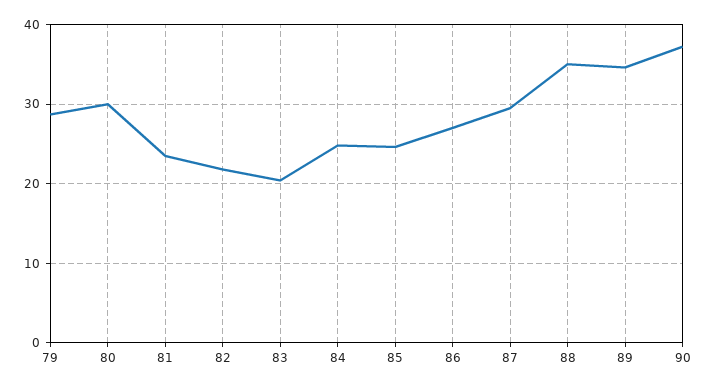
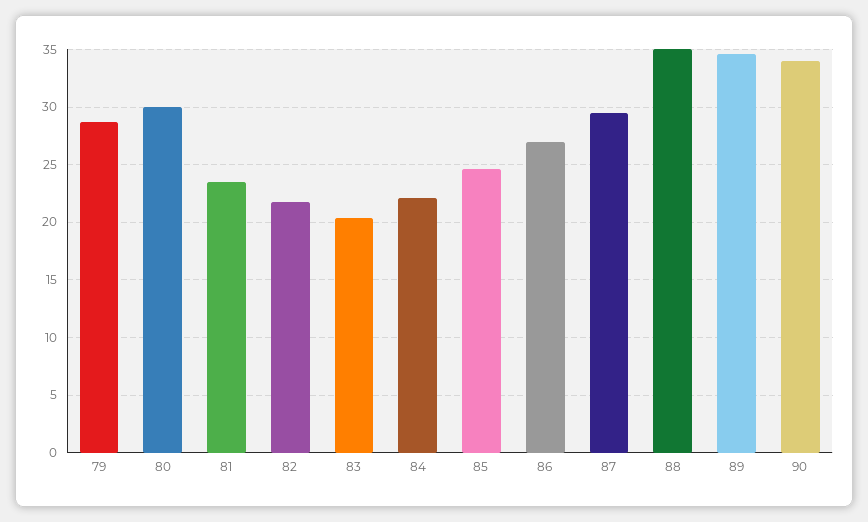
  {
    "79": 29,
    "80": 30,
    "81": 24,
    "82": 22,
    "83": 20,
-   "84": 25,
+   "84": 22,
    "85": 25,
    "86": 27,
    "87": 30,
    "88": 35,
    "89": 35,
-   "90": 37
+   "90": 34
  }

